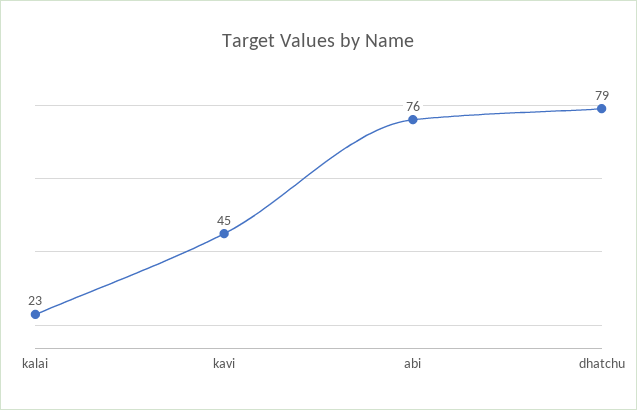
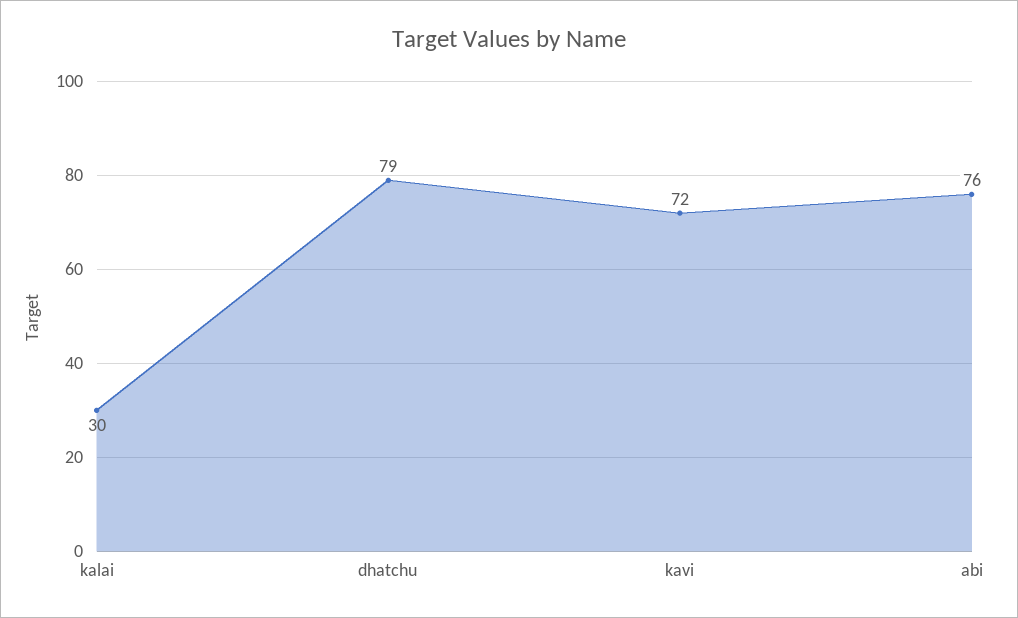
  {
-   "kalai": 23,
+   "kalai": 30,
-   "kavi": 45,
+   "kavi": 72,
    "abi": 76,
    "dhatchu": 79
  }

